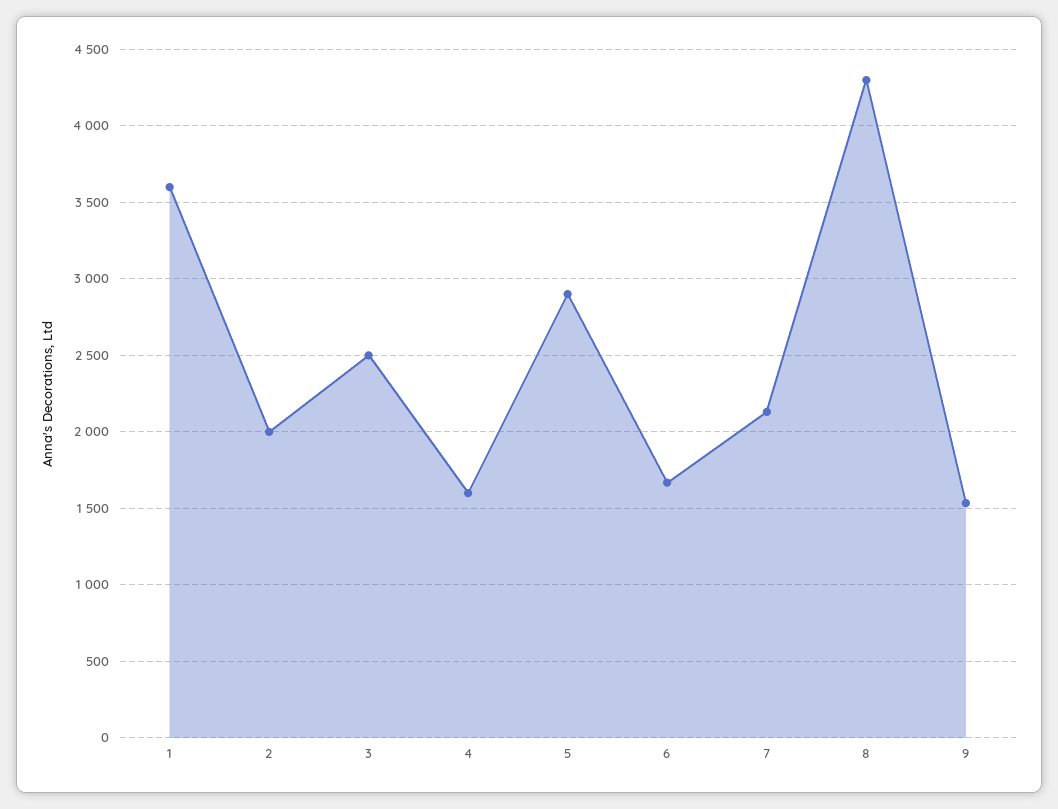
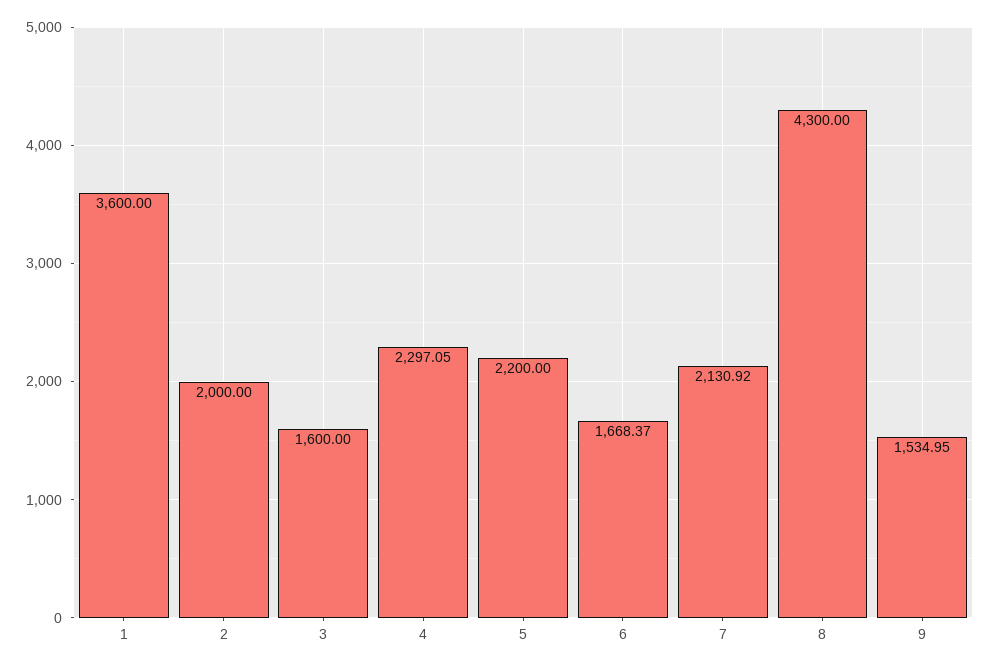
  {
    "1": 3600,
    "2": 2000,
-   "3": 2500,
+   "3": 1600,
-   "4": 1600,
+   "4": 2297.05,
-   "5": 2900,
+   "5": 2200,
    "6": 1668.37,
    "7": 2130.92,
    "8": 4300,
    "9": 1534.95
  }

